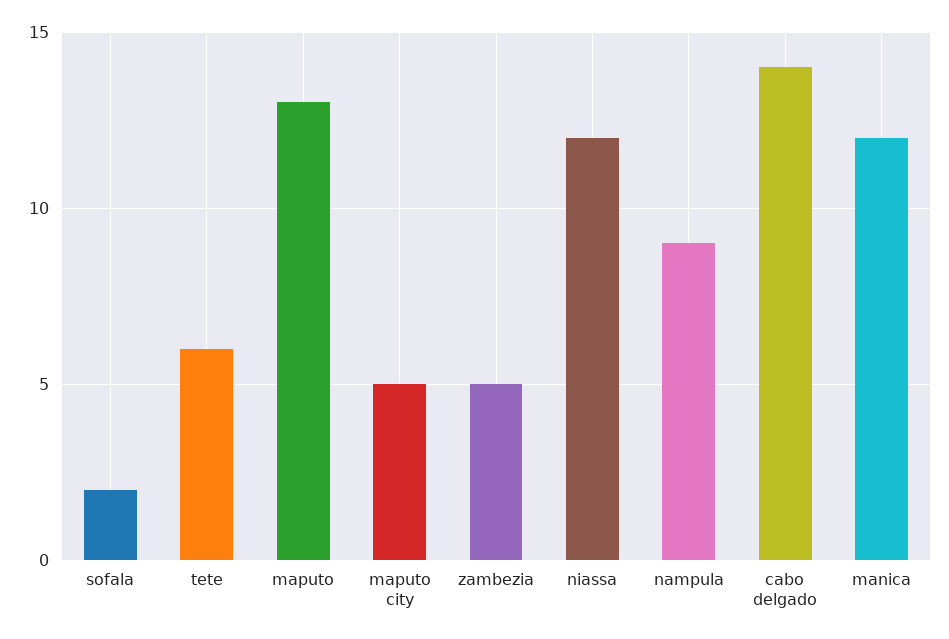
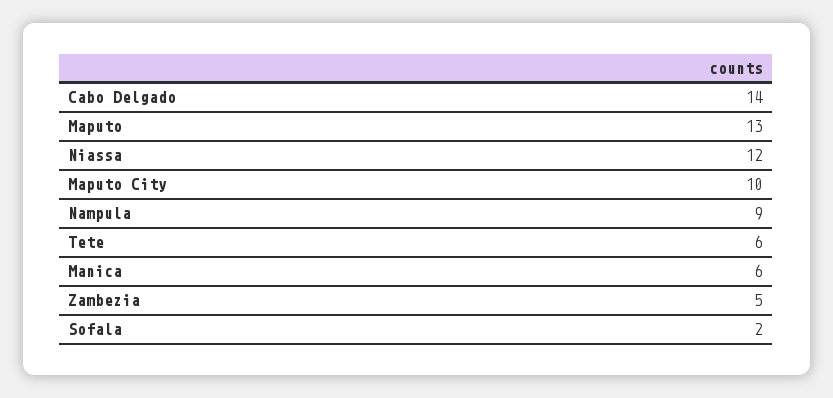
  {
    "sofala": 2,
    "tete": 6,
    "maputo": 13,
-   "maputo city": 5,
+   "maputo city": 10,
    "zambezia": 5,
    "niassa": 12,
    "nampula": 9,
    "cabo delgado": 14,
-   "manica": 12
+   "manica": 6
  }

